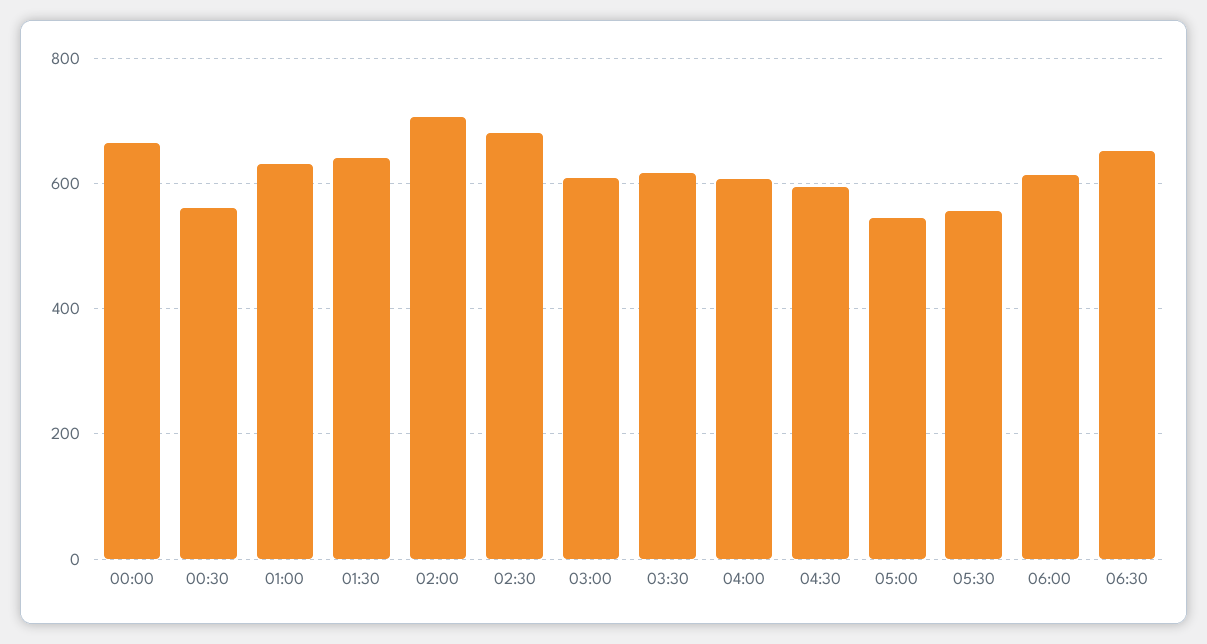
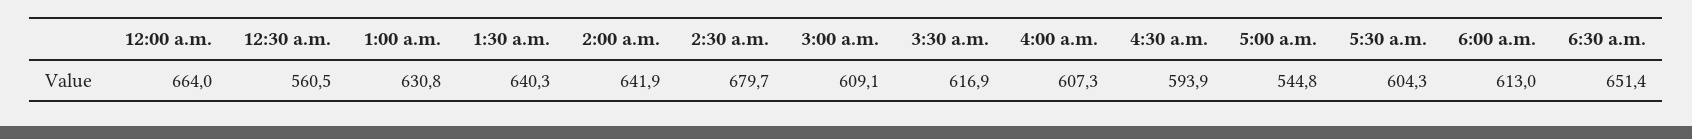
  {
    "00:00": 664,
    "00:30": 560.5,
    "01:00": 630.8,
    "01:30": 640.3,
-   "02:00": 700,
+   "02:00": 641.9,
    "02:30": 679.7,
    "03:00": 609.1,
    "03:30": 616.9,
    "04:00": 607.3,
    "04:30": 593.9,
    "05:00": 544.8,
-   "05:30": 560,
+   "05:30": 604.3,
    "06:00": 613,
    "06:30": 651.4
  }

